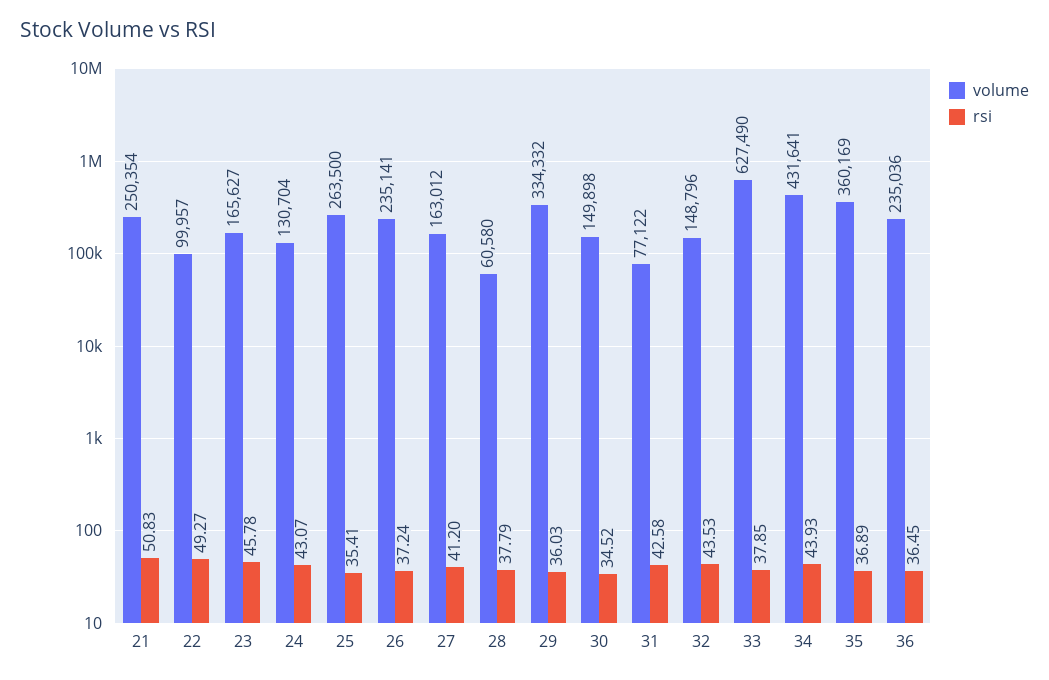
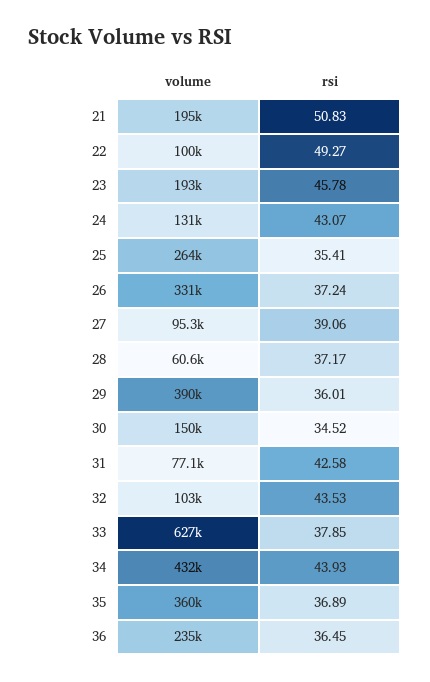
  {
    "volume": {
-     "21": 250354,
+     "21": 195000,
      "22": 99957,
-     "23": 165627,
+     "23": 193000,
      "24": 130704,
      "25": 263500,
-     "26": 235141,
+     "26": 331000,
-     "27": 163012,
+     "27": 95300,
      "28": 60580,
-     "29": 334332,
+     "29": 390000,
      "30": 149898,
      "31": 77122,
-     "32": 148796,
+     "32": 103000,
      "33": 627490,
      "34": 431641,
      "35": 360169,
      "36": 235036
    },
    "rsi": {
      "21": 50.83,
      "22": 49.27,
      "23": 45.78,
      "24": 43.07,
      "25": 35.41,
      "26": 37.24,
-     "27": 41.2,
+     "27": 39.06,
-     "28": 37.79,
+     "28": 37.17,
-     "29": 36.03,
+     "29": 36.01,
      "30": 34.52,
      "31": 42.58,
      "32": 43.53,
      "33": 37.85,
      "34": 43.93,
      "35": 36.89,
      "36": 36.45
    }
  }

